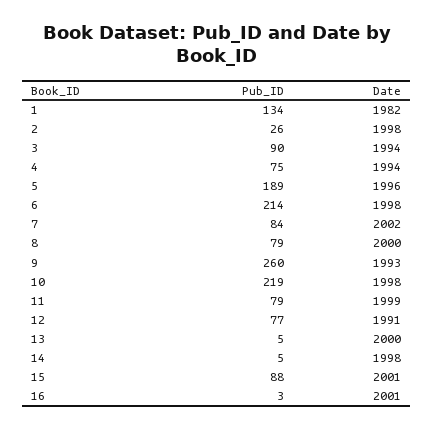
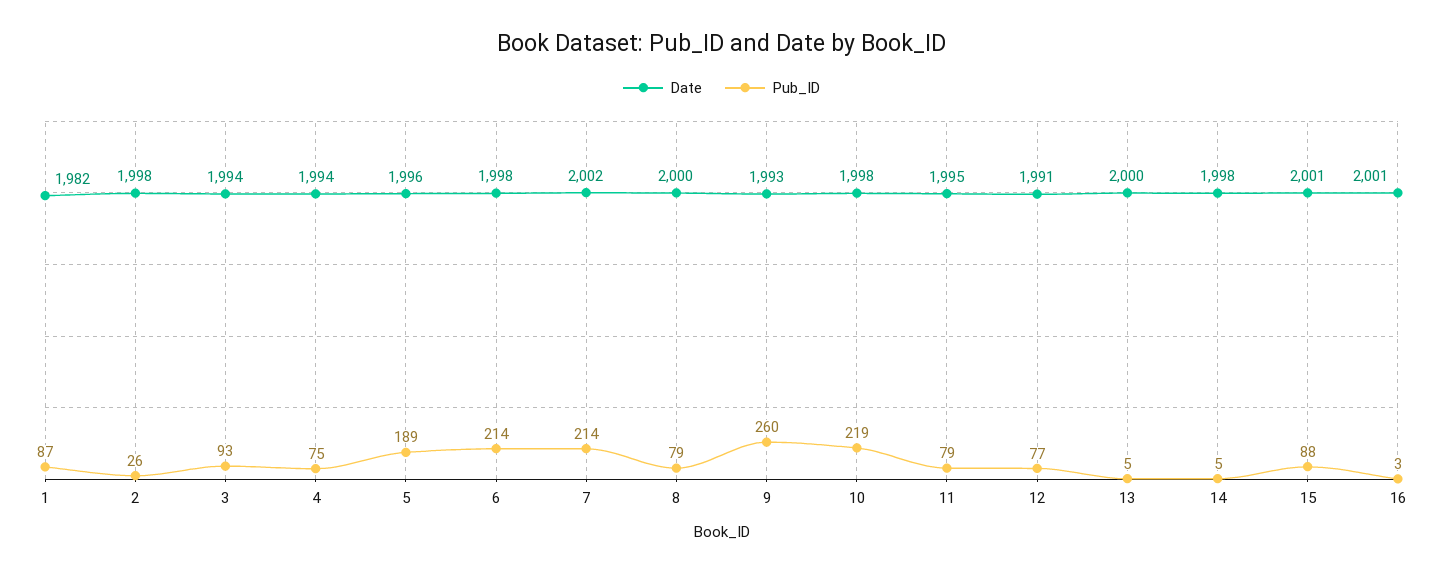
  {
    "Pub_ID": {
-     "1": 134,
+     "1": 87,
      "2": 26,
-     "3": 90,
+     "3": 93,
      "4": 75,
      "5": 189,
      "6": 214,
-     "7": 84,
+     "7": 214,
      "8": 79,
      "9": 260,
      "10": 219,
      "11": 79,
      "12": 77,
      "13": 5,
      "14": 5,
      "15": 88,
      "16": 3
    },
    "Date": {
      "1": 1982,
      "2": 1998,
      "3": 1994,
      "4": 1994,
      "5": 1996,
      "6": 1998,
      "7": 2002,
      "8": 2000,
      "9": 1993,
      "10": 1998,
-     "11": 1999,
+     "11": 1995,
      "12": 1991,
      "13": 2000,
      "14": 1998,
      "15": 2001,
      "16": 2001
    }
  }

